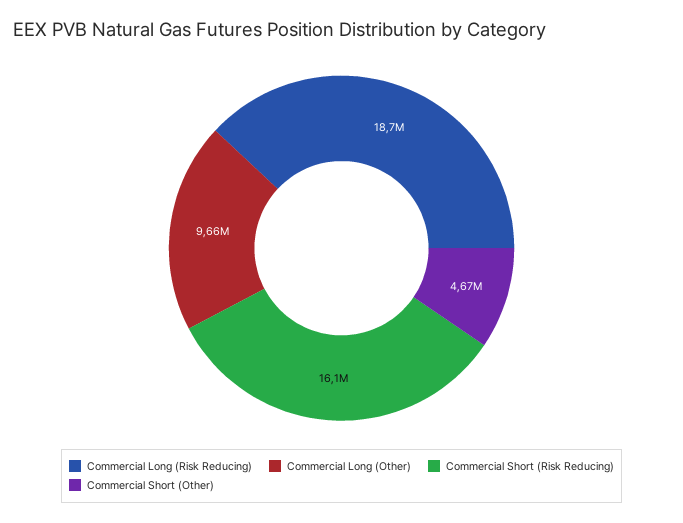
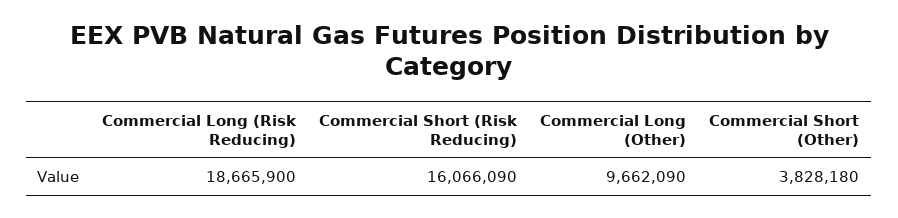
  {
    "Commercial Long (Risk Reducing)": 18665900,
    "Commercial Long (Other)": 9662090,
    "Commercial Short (Risk Reducing)": 16066090,
-   "Commercial Short (Other)": 4670000
+   "Commercial Short (Other)": 3828180
  }

